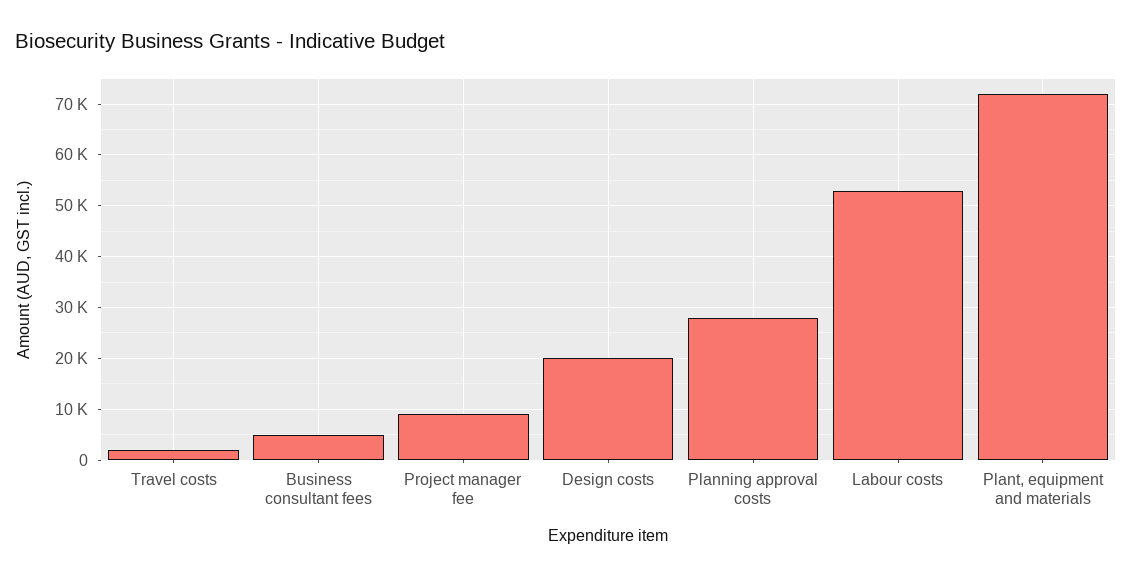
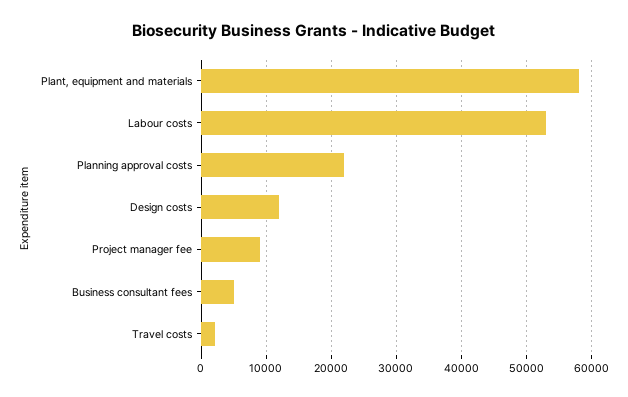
  {
    "Travel costs": 2000,
    "Business consultant fees": 5000,
    "Project manager fee": 9000,
-   "Design costs": 20000,
+   "Design costs": 12000,
-   "Planning approval costs": 28000,
+   "Planning approval costs": 22000,
    "Labour costs": 53000,
-   "Plant, equipment and materials": 72000
+   "Plant, equipment and materials": 58000
  }

